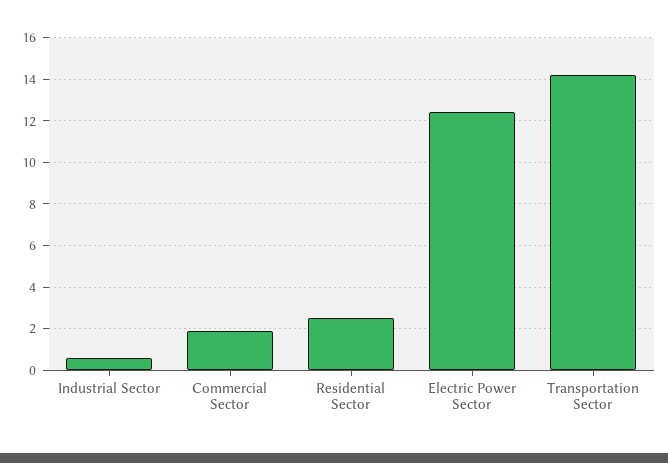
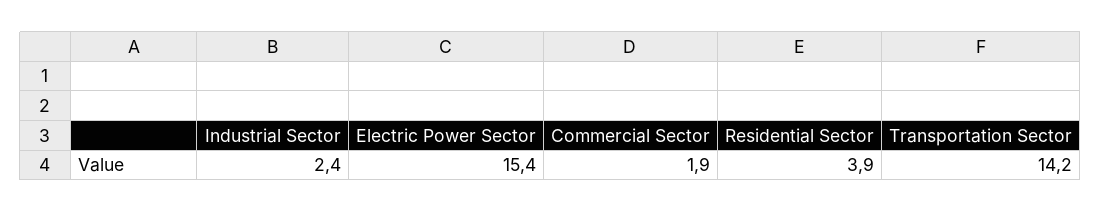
  {
-   "Industrial Sector": 0.5,
+   "Industrial Sector": 2.4,
    "Commercial Sector": 1.9,
-   "Residential Sector": 2.5,
+   "Residential Sector": 3.9,
-   "Electric Power Sector": 12.5,
+   "Electric Power Sector": 15.4,
    "Transportation Sector": 14.2
  }

